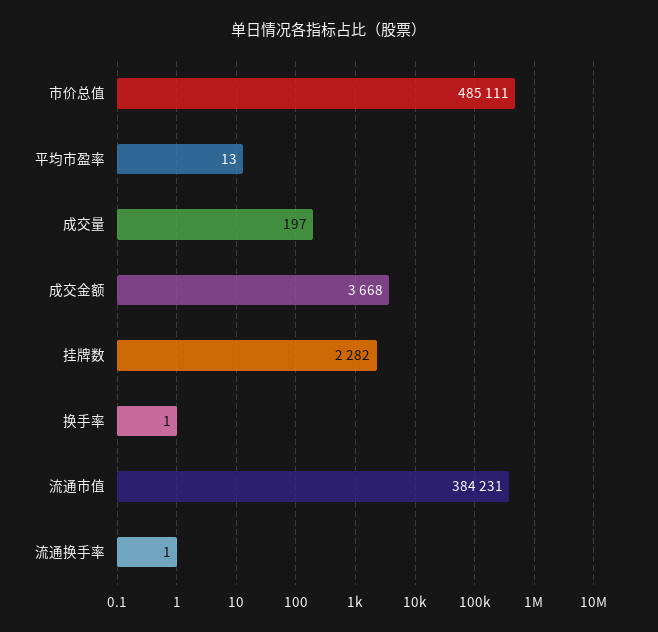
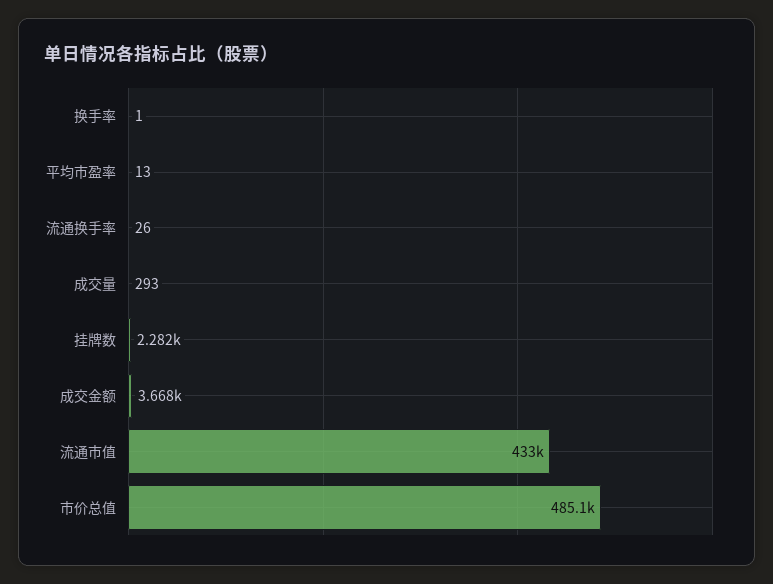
  {
    "市价总值": 485111,
    "平均市盈率": 13,
-   "成交量": 197,
+   "成交量": 293,
    "成交金额": 3668,
    "挂牌数": 2282,
    "换手率": 1,
-   "流通市值": 384231,
+   "流通市值": 433000,
-   "流通换手率": 1
+   "流通换手率": 26
  }

